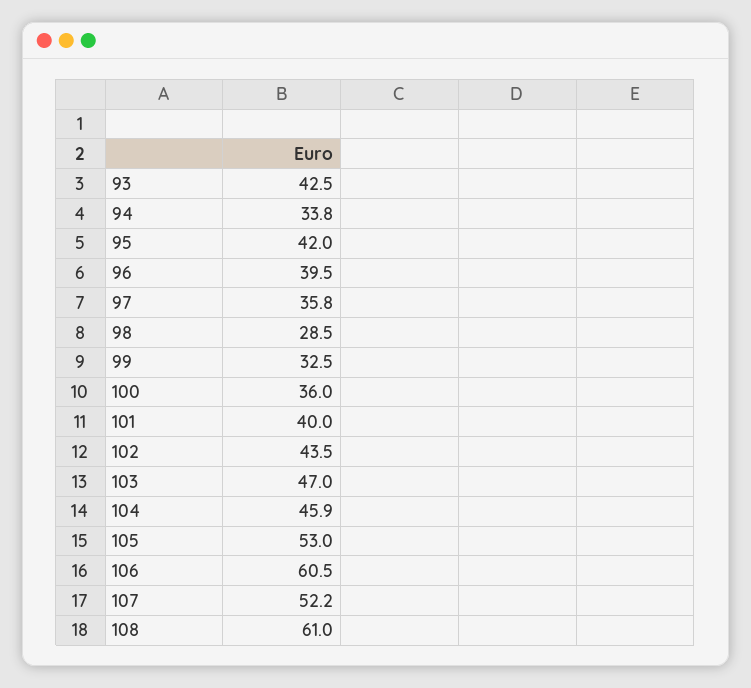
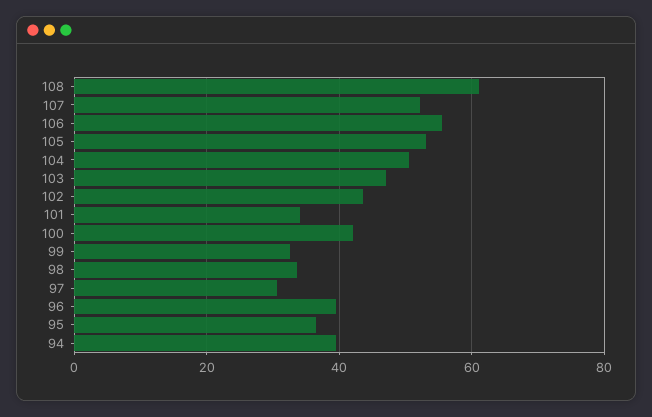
  {
-   "93": 42.5,
-   "94": 33.8,
+   "94": 40,
-   "95": 42,
+   "95": 36,
    "96": 39.5,
-   "97": 35.8,
+   "97": 30,
-   "98": 28.5,
+   "98": 34,
    "99": 32.5,
-   "100": 36,
+   "100": 42,
-   "101": 40,
+   "101": 34,
    "102": 43.5,
    "103": 47,
-   "104": 45.9,
+   "104": 50,
    "105": 53,
-   "106": 60.5,
+   "106": 56,
    "107": 52.2,
    "108": 61
  }

